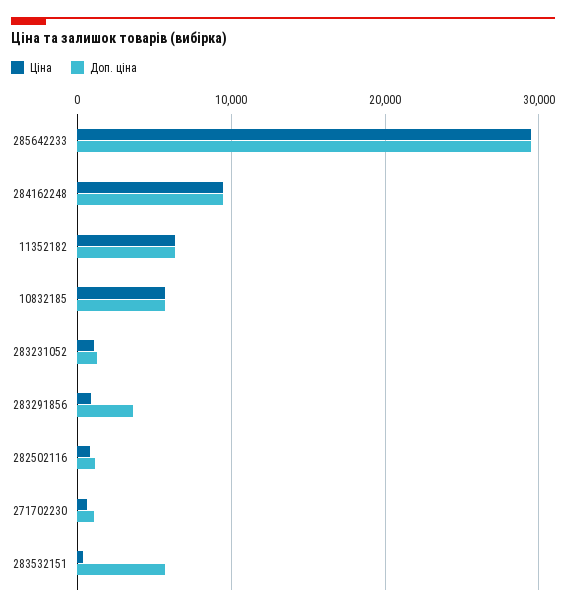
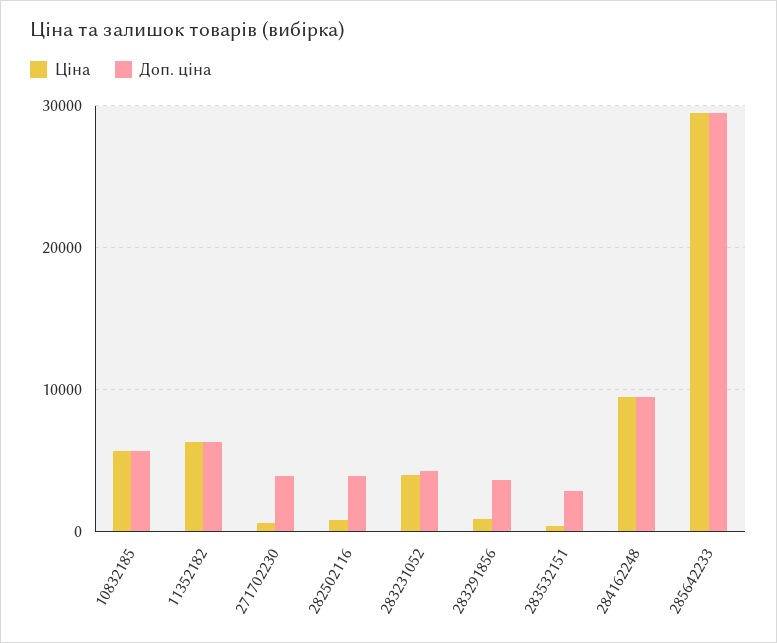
  {
    "Ціна": {
      "285642233": 29000,
      "284162248": 9000,
      "11352182": 6000,
      "10832185": 6000,
-     "283231052": 1000,
+     "283231052": 4000,
      "283291856": 1000,
      "282502116": 1000,
      "271702230": 1000,
      "283532151": 0
    },
    "Доп. ціна": {
      "285642233": 29000,
      "284162248": 9000,
      "11352182": 6000,
      "10832185": 6000,
-     "283231052": 1000,
+     "283231052": 4000,
      "283291856": 4000,
-     "282502116": 1000,
+     "282502116": 4000,
-     "271702230": 1000,
+     "271702230": 4000,
-     "283532151": 6000
+     "283532151": 3000
    }
  }

